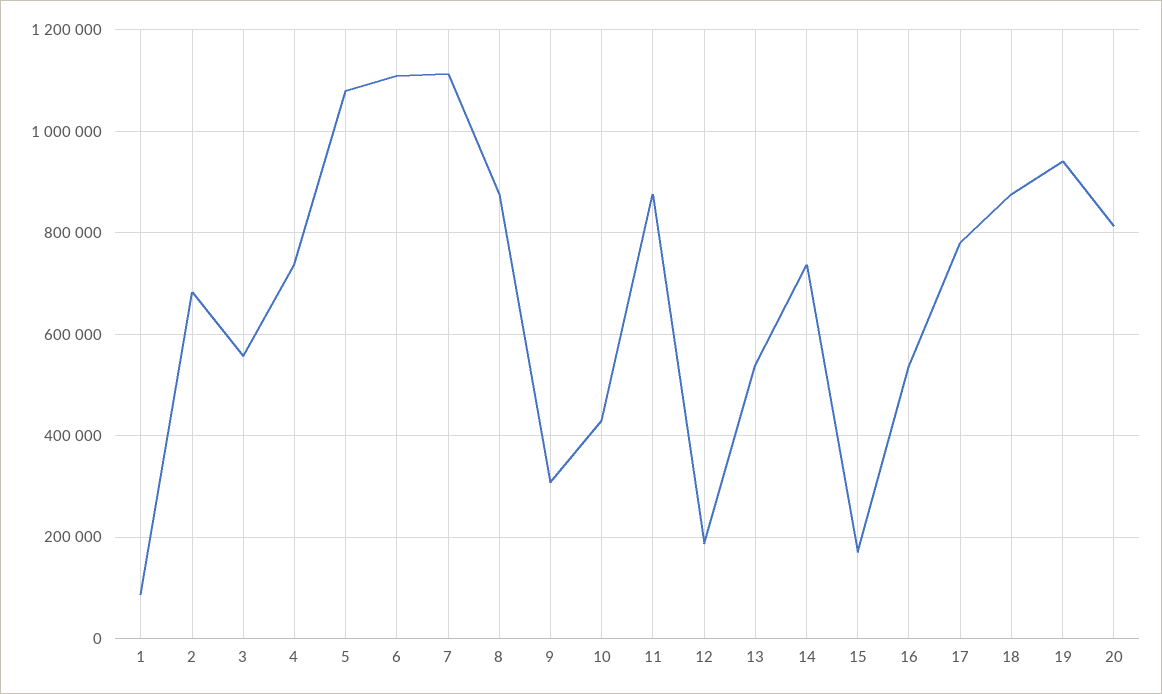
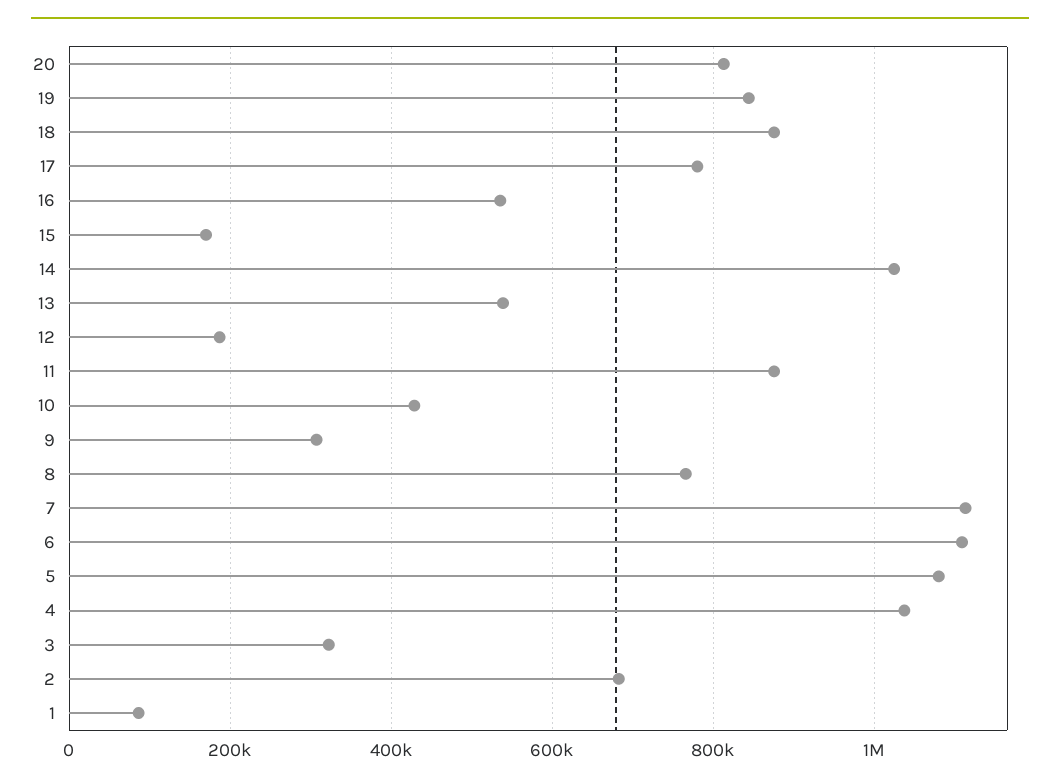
  {
    "1": 80000,
    "2": 680000,
-   "3": 560000,
+   "3": 320000,
-   "4": 740000,
+   "4": 1040000,
    "5": 1080000,
    "6": 1100000,
    "7": 1120000,
-   "8": 880000,
+   "8": 760000,
    "9": 300000,
    "10": 420000,
    "11": 880000,
    "12": 180000,
    "13": 540000,
-   "14": 740000,
+   "14": 1020000,
    "15": 180000,
    "16": 540000,
    "17": 780000,
    "18": 880000,
-   "19": 940000,
+   "19": 840000,
    "20": 820000
  }

